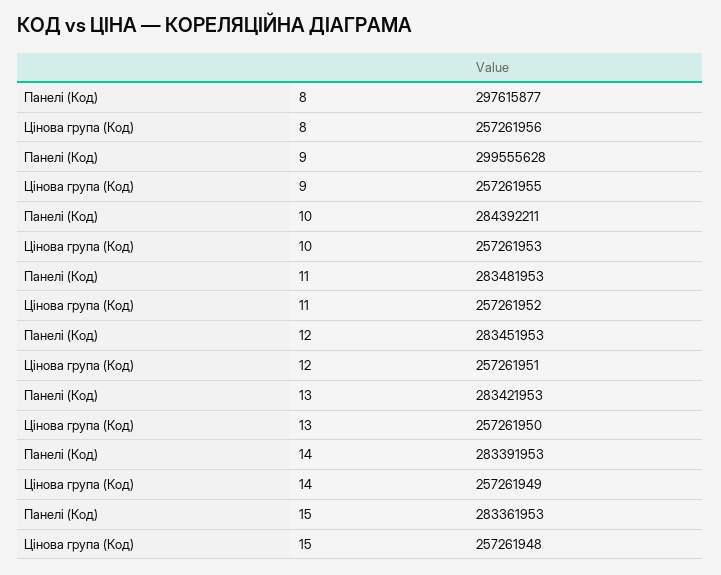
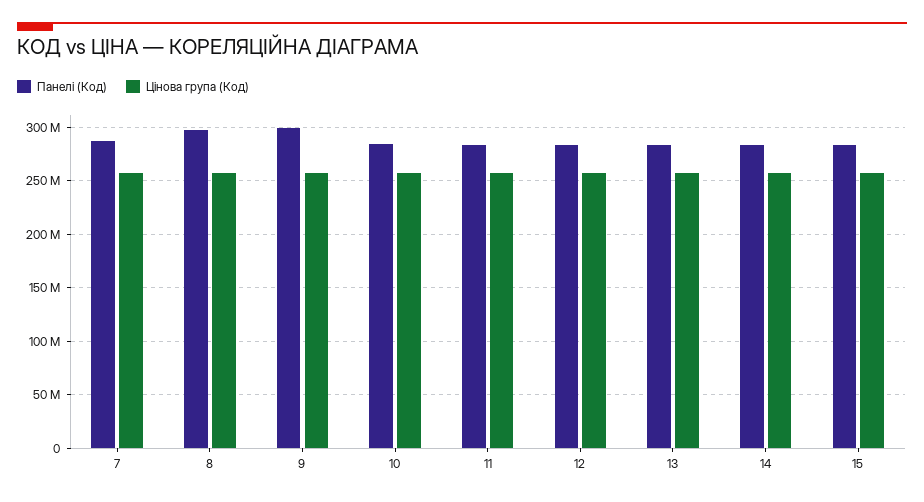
  {
    "Панелі (Код)": {
      "8": 297615877,
      "9": 299555628,
      "10": 284392211,
      "11": 283481953,
      "12": 283451953,
      "13": 283421953,
      "14": 283391953,
-     "15": 283361953
+     "15": 283361953,
+     "7": 290000000
    },
    "Цінова група (Код)": {
      "8": 257261956,
      "9": 257261955,
      "10": 257261953,
      "11": 257261952,
      "12": 257261951,
      "13": 257261950,
      "14": 257261949,
-     "15": 257261948
+     "15": 257261948,
+     "7": 260000000
    }
  }

